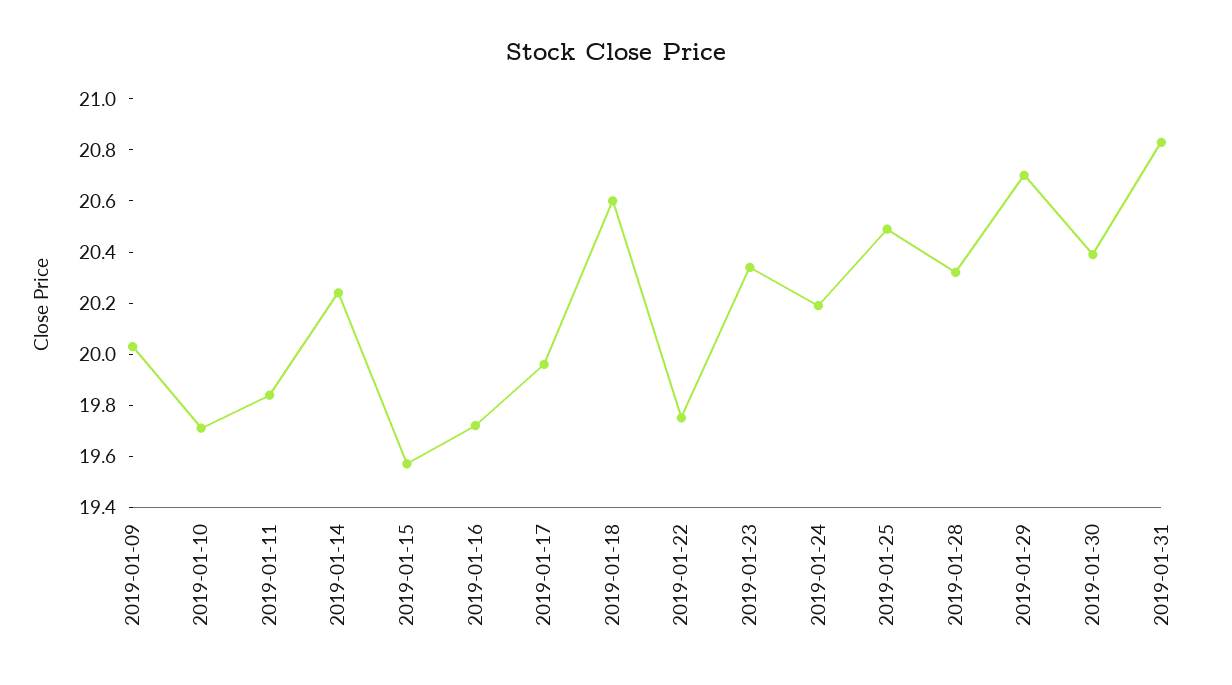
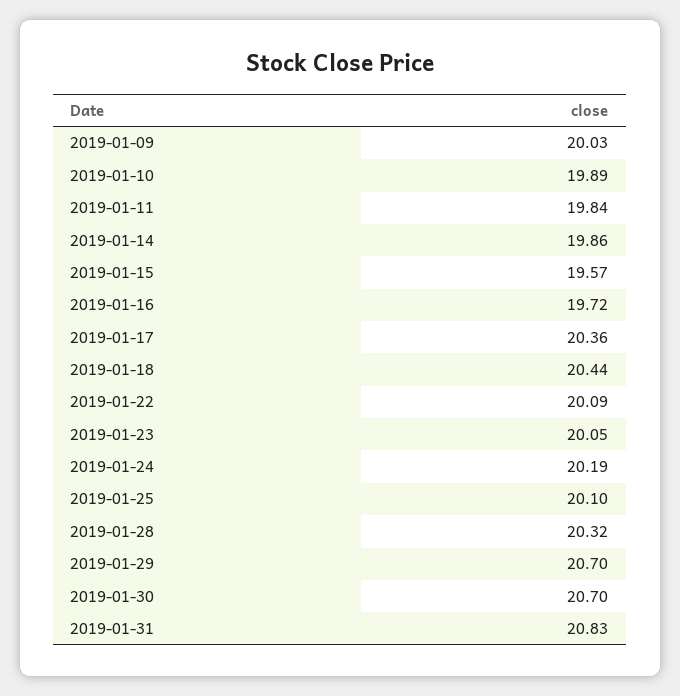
  {
    "2019-01-09": 20.03,
-   "2019-01-10": 19.7,
+   "2019-01-10": 19.89,
    "2019-01-11": 19.84,
-   "2019-01-14": 20.25,
+   "2019-01-14": 19.86,
    "2019-01-15": 19.57,
    "2019-01-16": 19.72,
-   "2019-01-17": 19.95,
+   "2019-01-17": 20.36,
-   "2019-01-18": 20.6,
+   "2019-01-18": 20.44,
-   "2019-01-22": 19.75,
+   "2019-01-22": 20.09,
-   "2019-01-23": 20.35,
+   "2019-01-23": 20.05,
    "2019-01-24": 20.19,
-   "2019-01-25": 20.5,
+   "2019-01-25": 20.1,
    "2019-01-28": 20.32,
    "2019-01-29": 20.7,
-   "2019-01-30": 20.4,
+   "2019-01-30": 20.7,
    "2019-01-31": 20.83
  }

